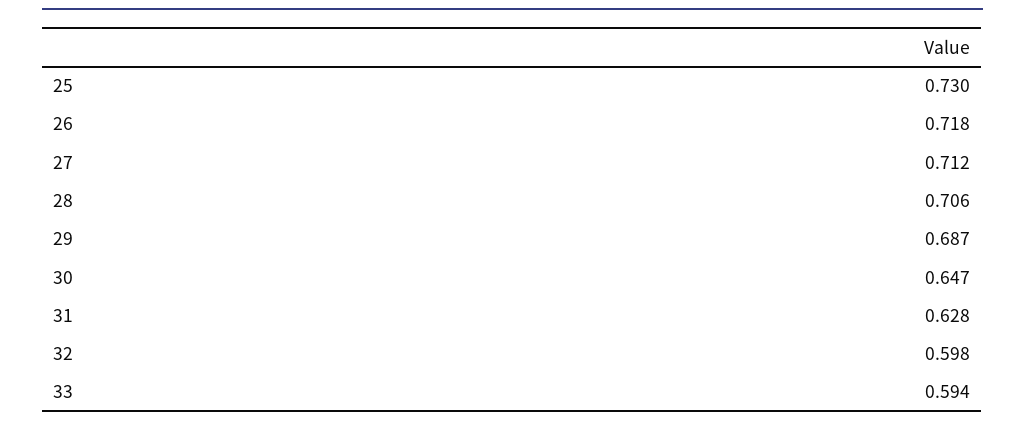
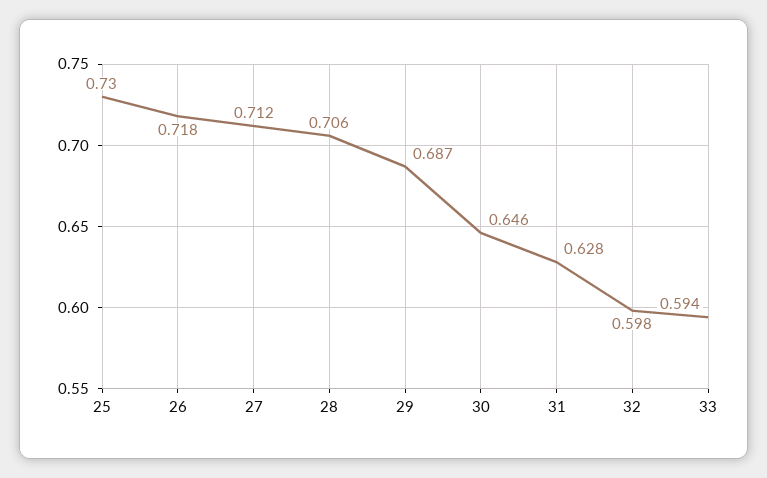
  {
    "25": 0.73,
    "26": 0.718,
    "27": 0.712,
    "28": 0.706,
    "29": 0.687,
-   "30": 0.647,
+   "30": 0.646,
    "31": 0.628,
    "32": 0.598,
    "33": 0.594
  }

